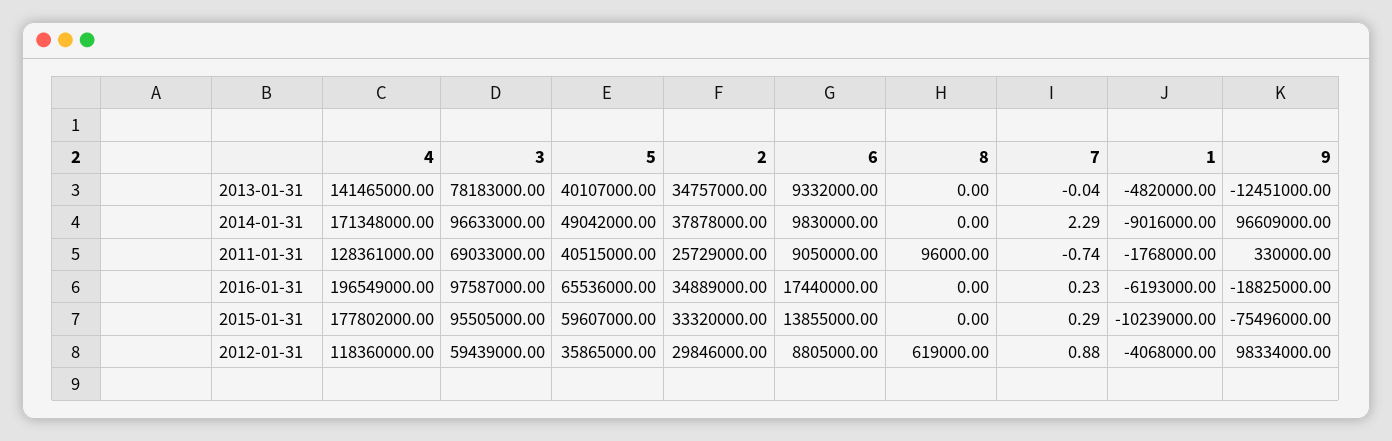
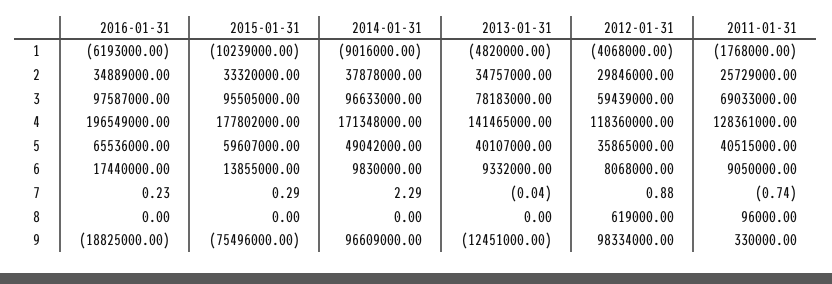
  {
    "4": {
      "2013-01-31": 141465000,
      "2014-01-31": 171348000,
      "2011-01-31": 128361000,
      "2016-01-31": 196549000,
      "2015-01-31": 177802000,
      "2012-01-31": 118360000
    },
    "3": {
      "2013-01-31": 78183000,
      "2014-01-31": 96633000,
      "2011-01-31": 69033000,
      "2016-01-31": 97587000,
      "2015-01-31": 95505000,
      "2012-01-31": 59439000
    },
    "5": {
      "2013-01-31": 40107000,
      "2014-01-31": 49042000,
      "2011-01-31": 40515000,
      "2016-01-31": 65536000,
      "2015-01-31": 59607000,
      "2012-01-31": 35865000
    },
    "2": {
      "2013-01-31": 34757000,
      "2014-01-31": 37878000,
      "2011-01-31": 25729000,
      "2016-01-31": 34889000,
      "2015-01-31": 33320000,
      "2012-01-31": 29846000
    },
    "6": {
      "2013-01-31": 9332000,
      "2014-01-31": 9830000,
      "2011-01-31": 9050000,
      "2016-01-31": 17440000,
      "2015-01-31": 13855000,
-     "2012-01-31": 8805000
+     "2012-01-31": 8068000
    },
    "8": {
      "2013-01-31": 0,
      "2014-01-31": 0,
      "2011-01-31": 96000,
      "2016-01-31": 0,
      "2015-01-31": 0,
      "2012-01-31": 619000
    },
    "7": {
      "2013-01-31": -0.04,
      "2014-01-31": 2.29,
      "2011-01-31": -0.74,
      "2016-01-31": 0.23,
      "2015-01-31": 0.29,
      "2012-01-31": 0.88
    },
    "1": {
      "2013-01-31": -4820000,
      "2014-01-31": -9016000,
      "2011-01-31": -1768000,
      "2016-01-31": -6193000,
      "2015-01-31": -10239000,
      "2012-01-31": -4068000
    },
    "9": {
      "2013-01-31": -12451000,
      "2014-01-31": 96609000,
      "2011-01-31": 330000,
      "2016-01-31": -18825000,
      "2015-01-31": -75496000,
      "2012-01-31": 98334000
    }
  }

